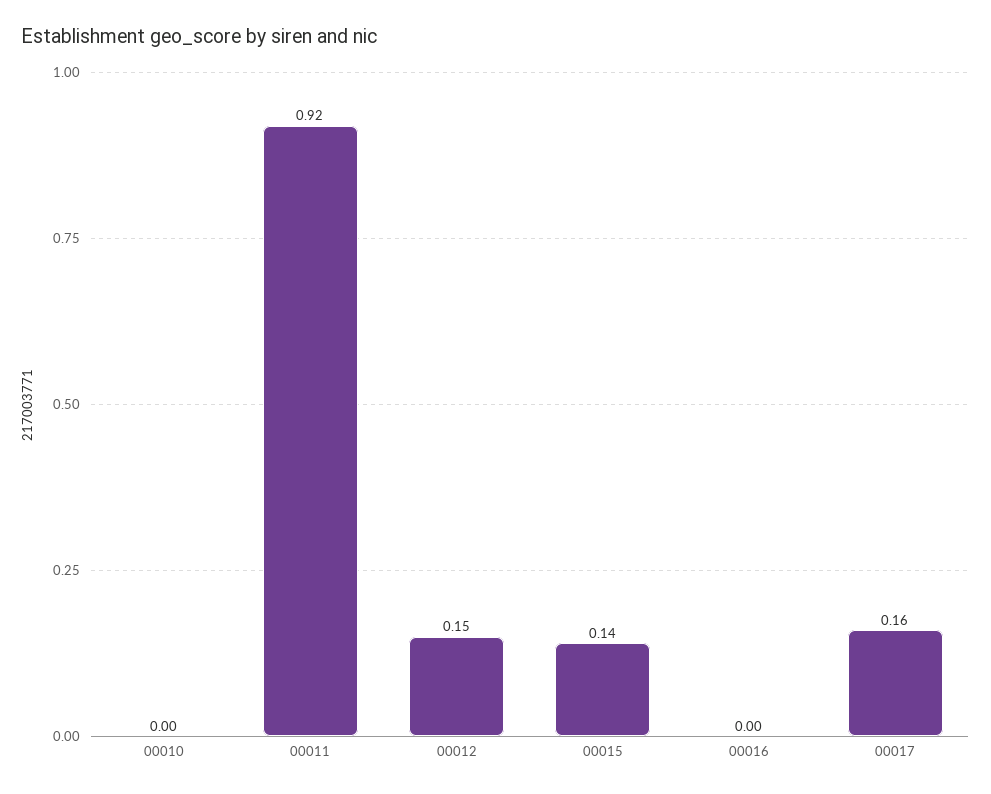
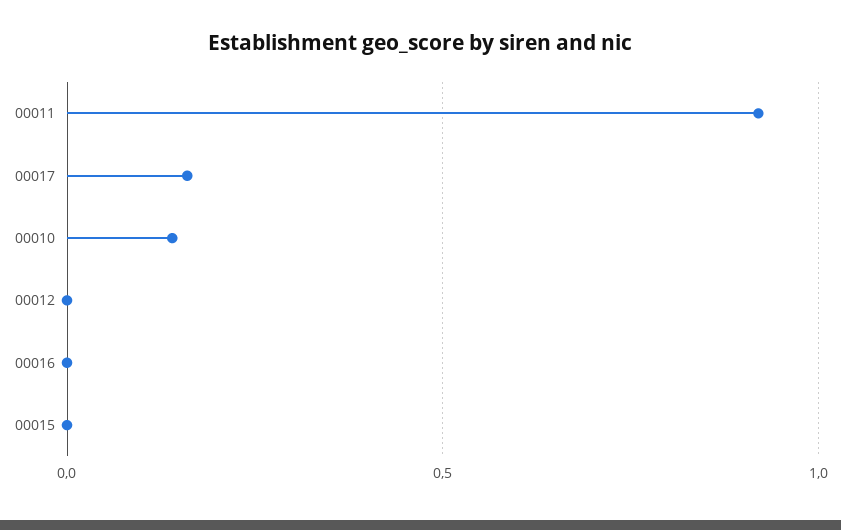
  {
-   "00010": 0,
+   "00010": 0.15,
    "00011": 0.92,
-   "00012": 0.15,
+   "00012": 0,
-   "00015": 0.14,
+   "00015": 0,
    "00016": 0,
    "00017": 0.16
  }

